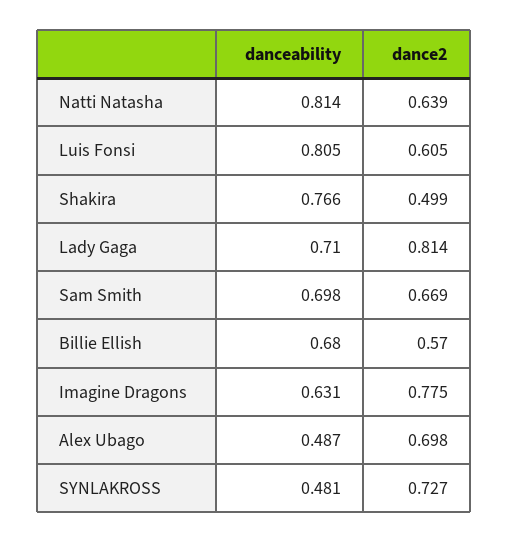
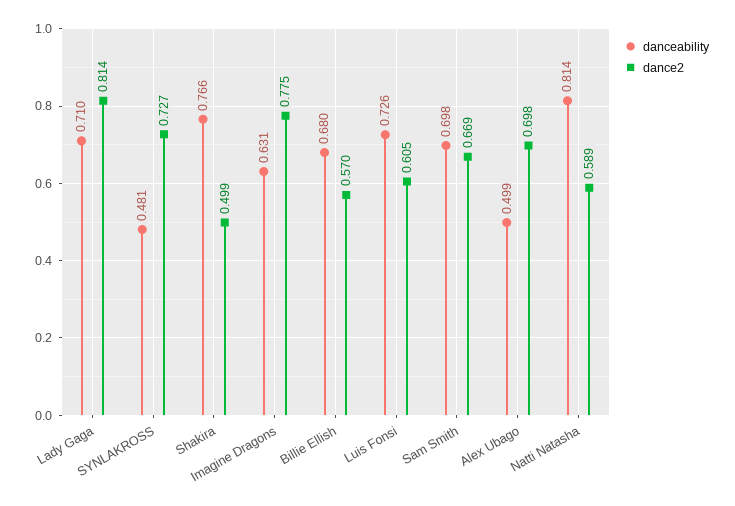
  {
    "danceability": {
      "Natti Natasha": 0.814,
-     "Luis Fonsi": 0.805,
+     "Luis Fonsi": 0.726,
      "Shakira": 0.766,
      "Lady Gaga": 0.71,
      "Sam Smith": 0.698,
      "Billie Ellish": 0.68,
      "Imagine Dragons": 0.631,
-     "Alex Ubago": 0.487,
+     "Alex Ubago": 0.499,
      "SYNLAKROSS": 0.481
    },
    "dance2": {
-     "Natti Natasha": 0.639,
+     "Natti Natasha": 0.589,
      "Luis Fonsi": 0.605,
      "Shakira": 0.499,
      "Lady Gaga": 0.814,
      "Sam Smith": 0.669,
      "Billie Ellish": 0.57,
      "Imagine Dragons": 0.775,
      "Alex Ubago": 0.698,
      "SYNLAKROSS": 0.727
    }
  }

